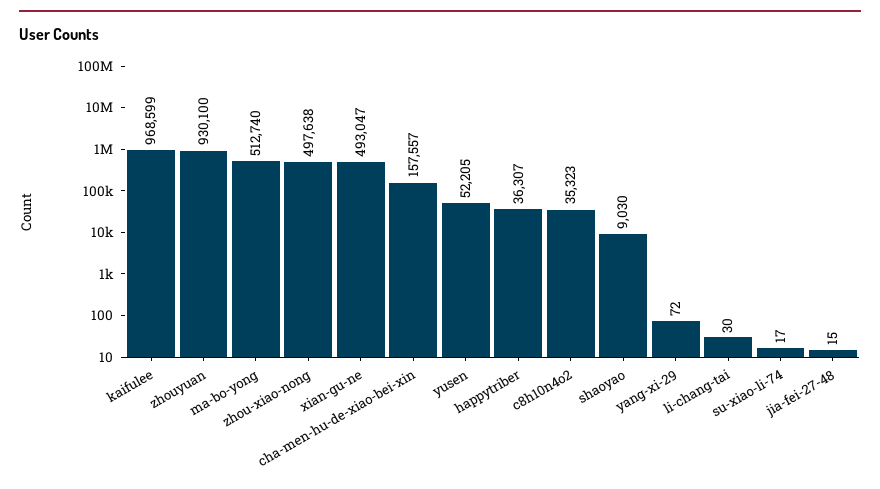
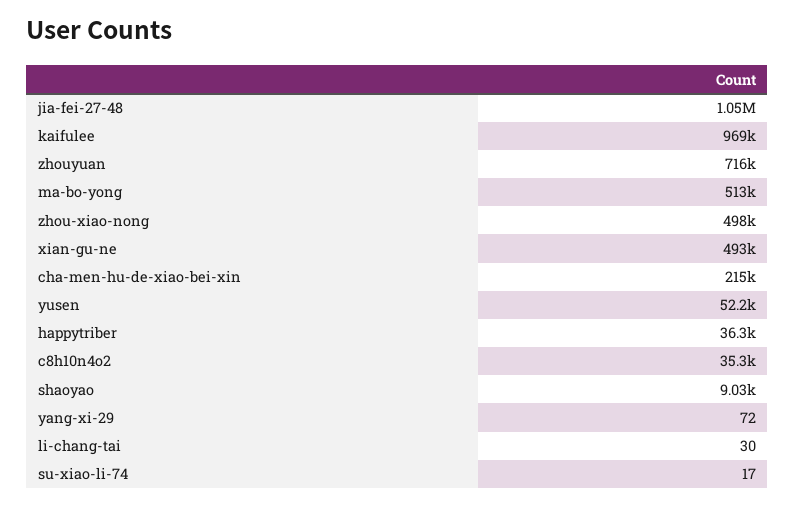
  {
    "kaifulee": 968599,
-   "zhouyuan": 930100,
+   "zhouyuan": 716000,
    "ma-bo-yong": 512740,
    "zhou-xiao-nong": 497638,
    "xian-gu-ne": 493047,
-   "cha-men-hu-de-xiao-bei-xin": 157557,
+   "cha-men-hu-de-xiao-bei-xin": 215000,
    "yusen": 52205,
    "happytriber": 36307,
    "c8h10n4o2": 35323,
    "shaoyao": 9030,
    "yang-xi-29": 72,
    "li-chang-tai": 30,
    "su-xiao-li-74": 17,
-   "jia-fei-27-48": 15
+   "jia-fei-27-48": 1050000
  }

